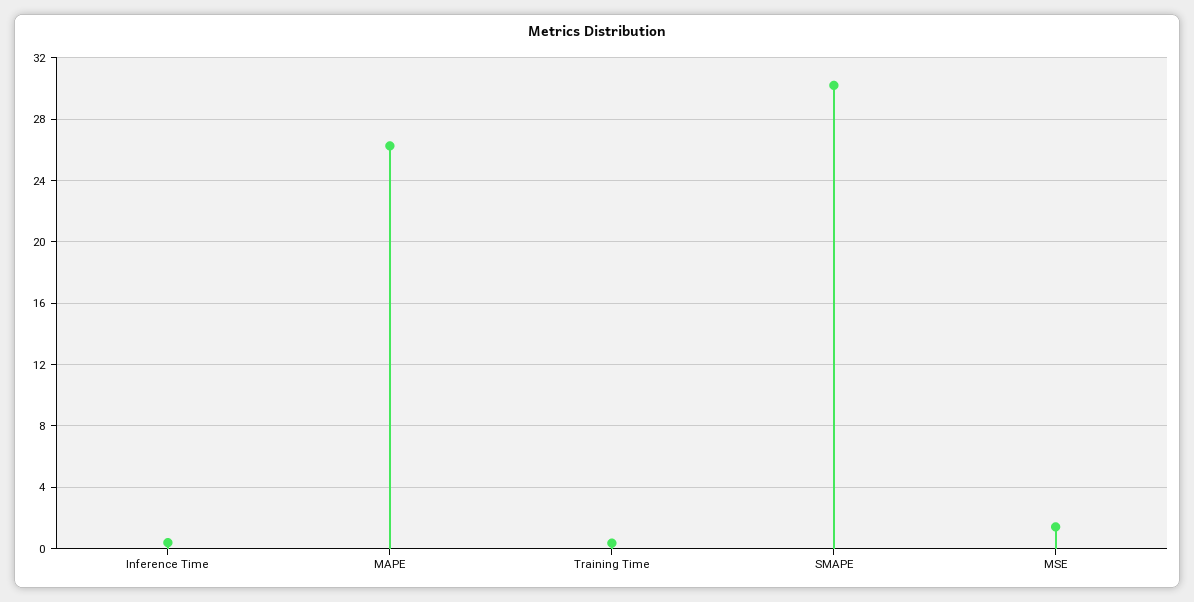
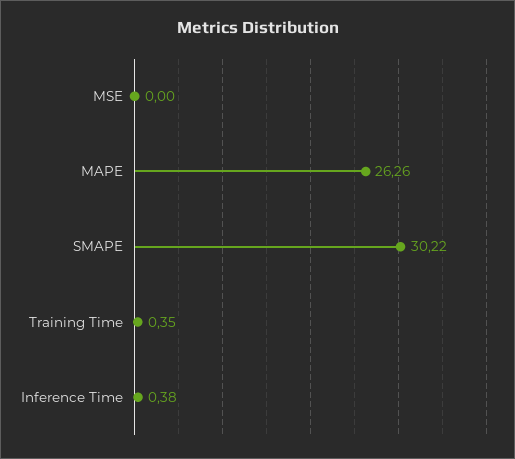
  {
    "Inference Time": 0.38,
    "MAPE": 26.26,
    "Training Time": 0.35,
    "SMAPE": 30.22,
-   "MSE": 1.5
+   "MSE": 0
  }

